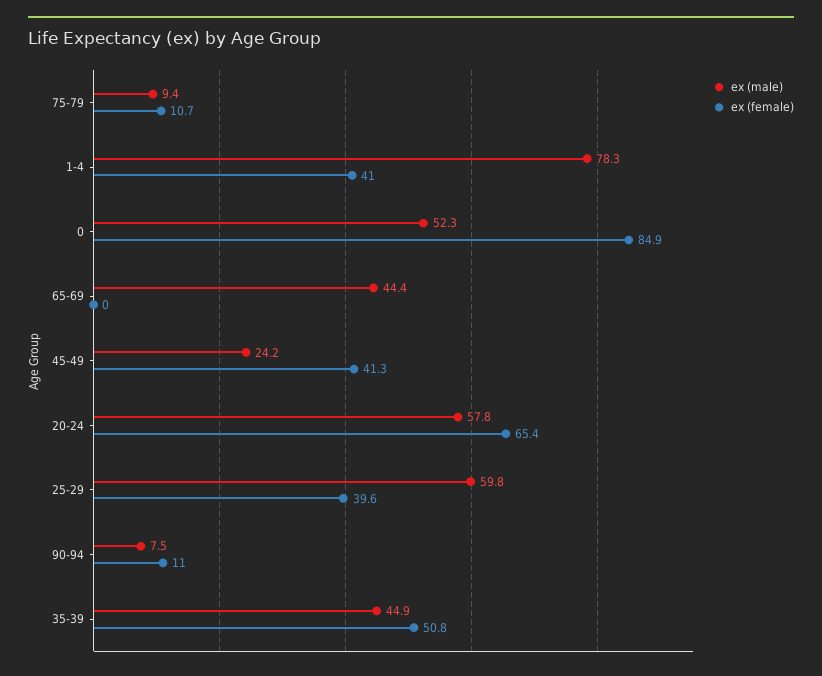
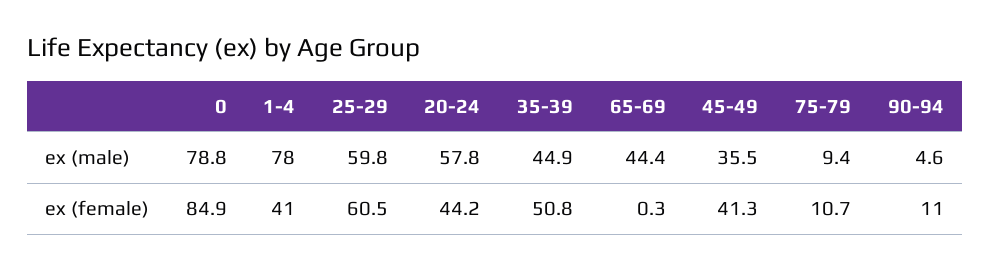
  {
    "ex (male)": {
      "75-79": 9.4,
-     "1-4": 78.3,
+     "1-4": 78,
-     "0": 52.3,
+     "0": 78.8,
      "65-69": 44.4,
-     "45-49": 24.2,
+     "45-49": 35.5,
      "20-24": 57.8,
      "25-29": 59.8,
-     "90-94": 7.5,
+     "90-94": 4.6,
      "35-39": 44.9
    },
    "ex (female)": {
      "75-79": 10.7,
      "1-4": 41,
      "0": 84.9,
-     "65-69": 0,
+     "65-69": 0.3,
      "45-49": 41.3,
-     "20-24": 65.4,
+     "20-24": 44.2,
-     "25-29": 39.6,
+     "25-29": 60.5,
      "90-94": 11,
      "35-39": 50.8
    }
  }

